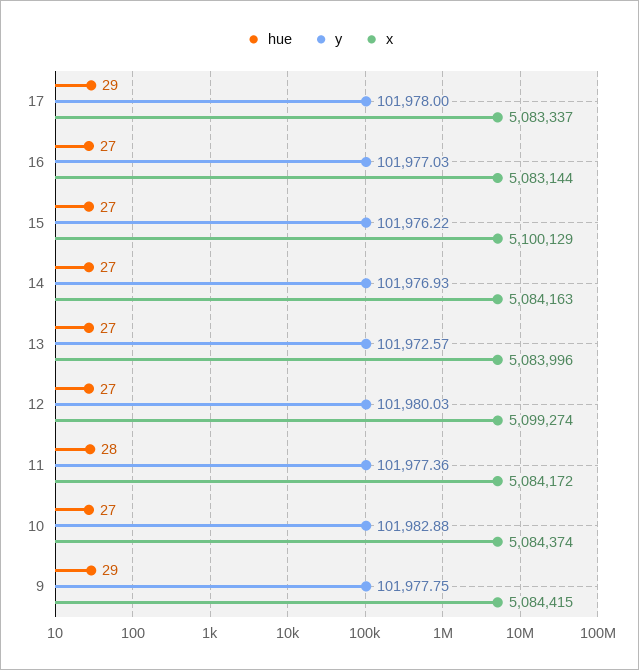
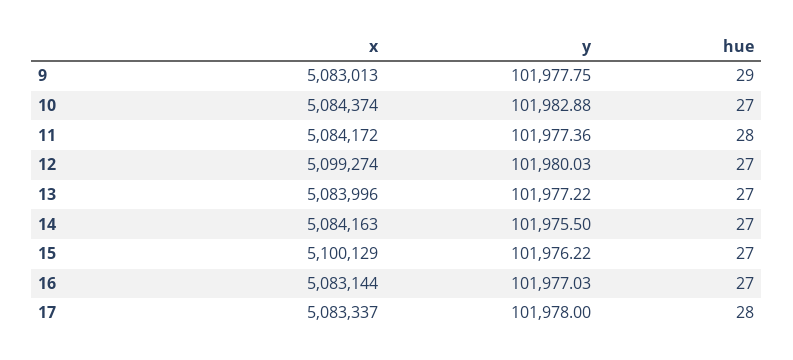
  {
    "hue": {
-     "17": 29,
+     "17": 28,
      "16": 27,
      "15": 27,
      "14": 27,
      "13": 27,
      "12": 27,
      "11": 28,
      "10": 27,
      "9": 29
    },
    "y": {
      "17": 101978,
      "16": 101977.03,
      "15": 101976.22,
-     "14": 101976.93,
+     "14": 101975.5,
-     "13": 101972.57,
+     "13": 101977.22,
      "12": 101980.03,
      "11": 101977.36,
      "10": 101982.88,
      "9": 101977.75
    },
    "x": {
      "17": 5083337,
      "16": 5083144,
      "15": 5100129,
      "14": 5084163,
      "13": 5083996,
      "12": 5099274,
      "11": 5084172,
      "10": 5084374,
-     "9": 5084415
+     "9": 5083013
    }
  }

